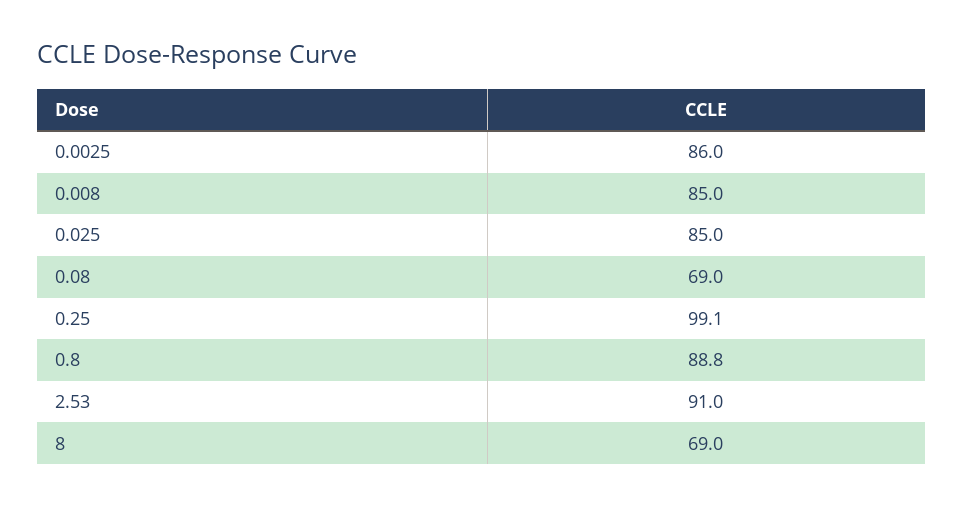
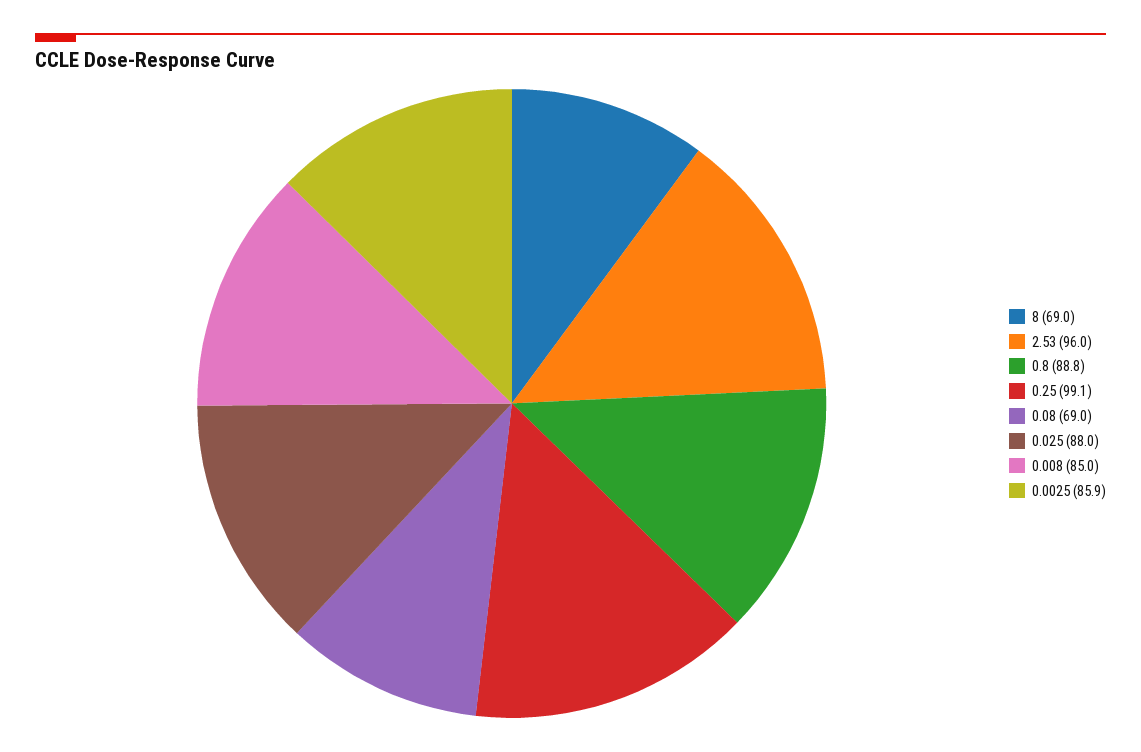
  {
-   "0.0025": 86,
+   "0.0025": 85.9,
    "0.008": 85,
-   "0.025": 85,
+   "0.025": 88,
    "0.08": 69,
    "0.25": 99.1,
    "0.8": 88.8,
-   "2.53": 91,
+   "2.53": 96,
    "8": 69
  }

